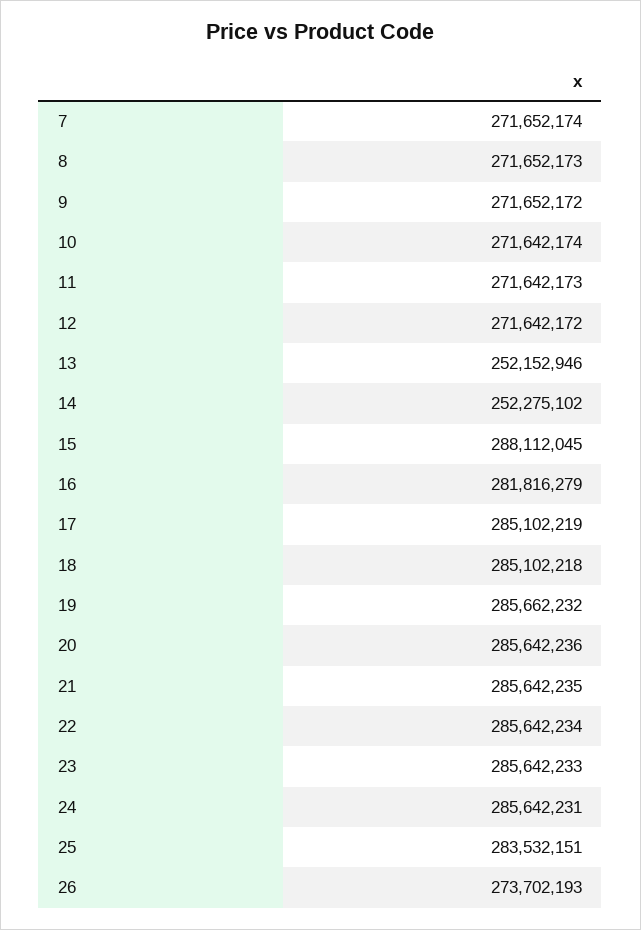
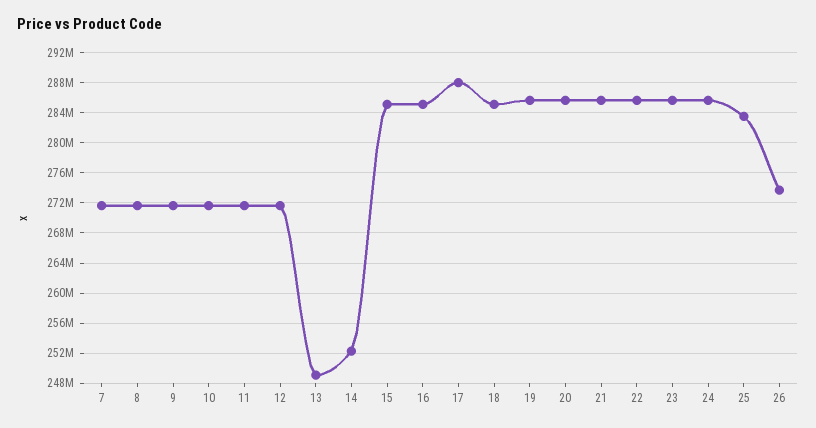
  {
    "7": 271652174,
    "8": 271652173,
    "9": 271652172,
    "10": 271642174,
    "11": 271642173,
    "12": 271642172,
-   "13": 252152946,
+   "13": 249000000,
    "14": 252275102,
-   "15": 288112045,
+   "15": 285000000,
-   "16": 281816279,
+   "16": 285000000,
-   "17": 285102219,
+   "17": 288000000,
    "18": 285102218,
    "19": 285662232,
    "20": 285642236,
    "21": 285642235,
    "22": 285642234,
    "23": 285642233,
    "24": 285642231,
    "25": 283532151,
    "26": 273702193
  }

